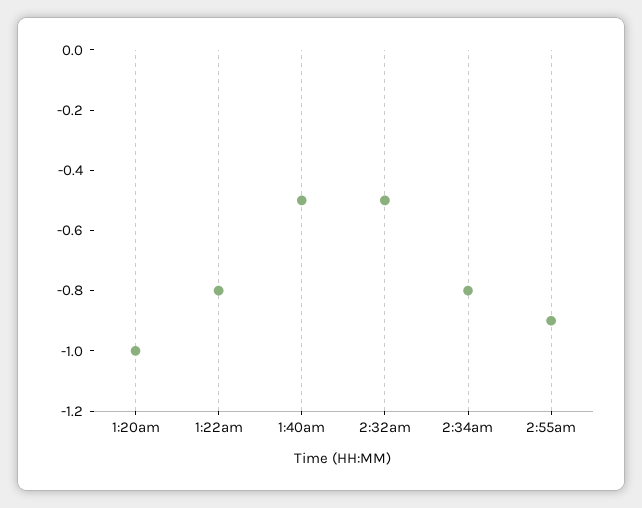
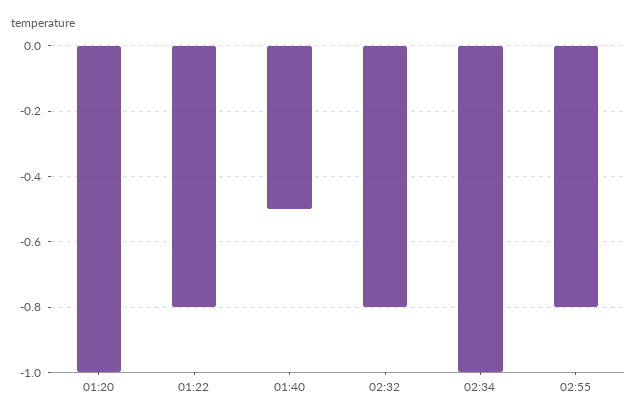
  {
    "1:20am": -1,
    "1:22am": -0.8,
    "1:40am": -0.5,
-   "2:32am": -0.5,
+   "2:32am": -0.8,
-   "2:34am": -0.8,
+   "2:34am": -1,
-   "2:55am": -0.9
+   "2:55am": -0.8
  }

